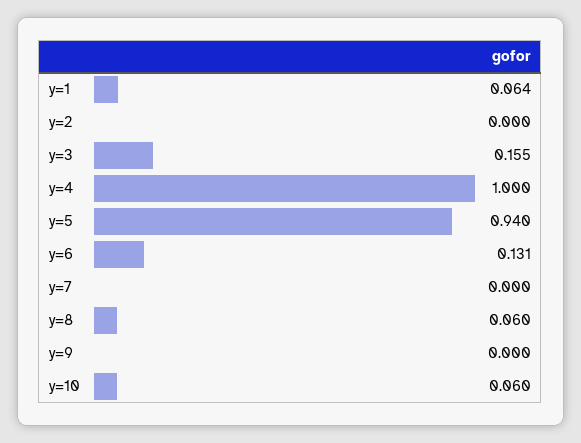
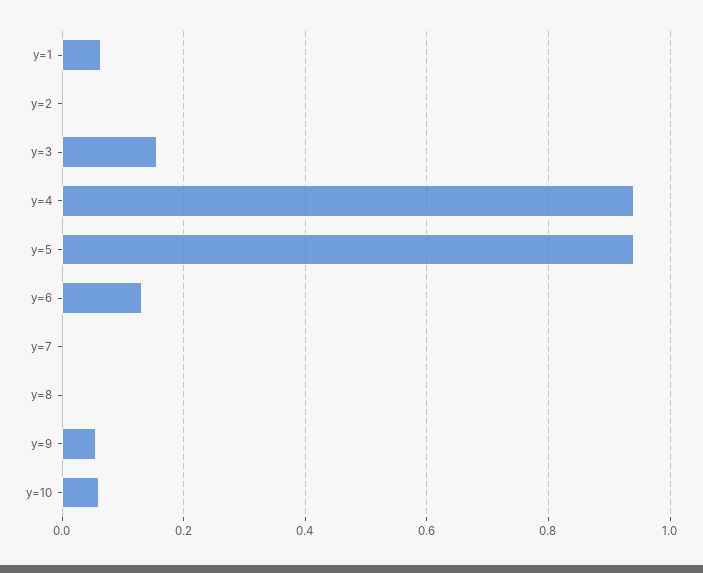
  {
    "y=1": 0.064,
    "y=2": 0,
    "y=3": 0.155,
-   "y=4": 1,
+   "y=4": 0.94,
    "y=5": 0.94,
    "y=6": 0.131,
    "y=7": 0,
-   "y=8": 0.06,
+   "y=8": 0,
-   "y=9": 0,
+   "y=9": 0.06,
    "y=10": 0.06
  }

